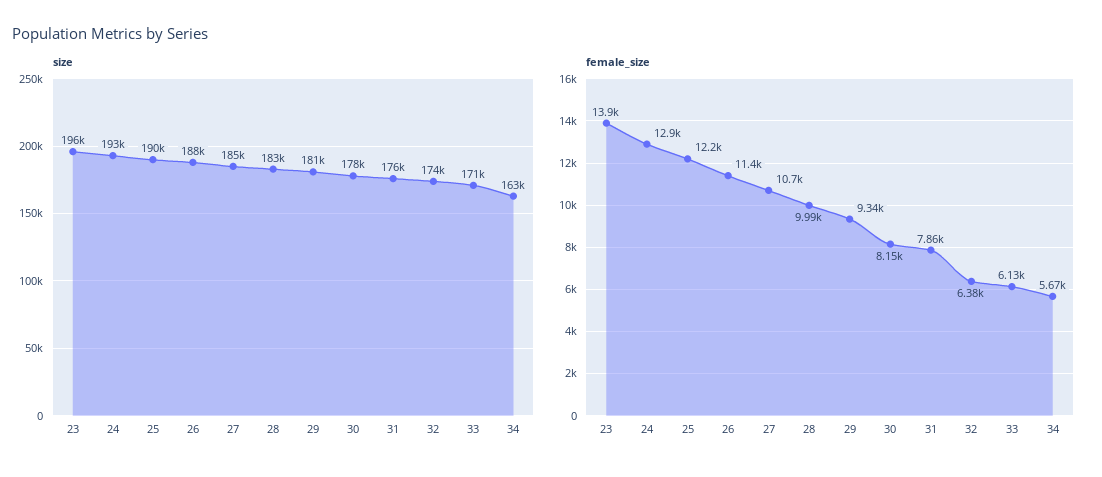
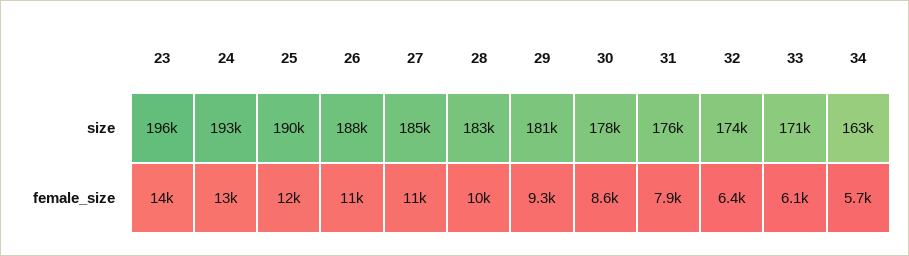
  {
    "size": {
      "23": 196000,
      "24": 193000,
      "25": 190000,
      "26": 188000,
      "27": 185000,
      "28": 183000,
      "29": 181000,
      "30": 178000,
      "31": 176000,
      "32": 174000,
      "33": 171000,
      "34": 163000
    },
    "female_size": {
      "23": 13900,
      "24": 12900,
      "25": 12200,
      "26": 11400,
      "27": 10700,
      "28": 9990,
      "29": 9340,
-     "30": 8150,
+     "30": 8600,
      "31": 7860,
      "32": 6380,
      "33": 6130,
      "34": 5670
    }
  }

